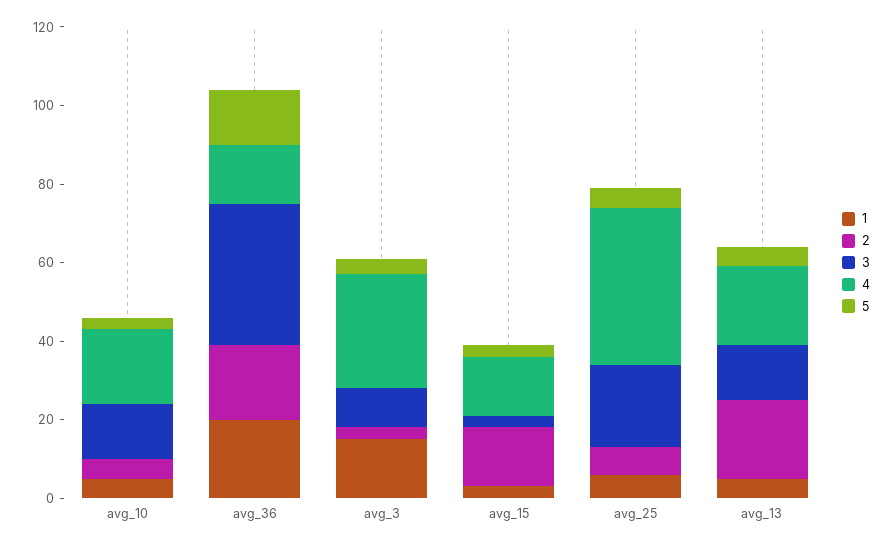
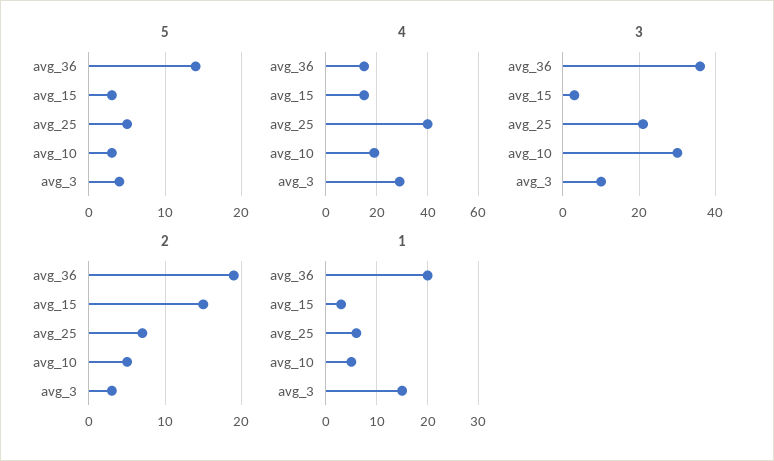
  {
    "1": {
      "avg_10": 5,
      "avg_36": 20,
      "avg_3": 15,
      "avg_15": 5,
-     "avg_25": 5,
+     "avg_25": 5
-     "avg_13": 5
    },
    "2": {
      "avg_10": 5,
      "avg_36": 19,
      "avg_3": 3,
      "avg_15": 15,
-     "avg_25": 7,
+     "avg_25": 7
-     "avg_13": 20
    },
    "3": {
-     "avg_10": 15,
+     "avg_10": 30,
      "avg_36": 35,
      "avg_3": 10,
      "avg_15": 5,
-     "avg_25": 20,
+     "avg_25": 20
-     "avg_13": 15
    },
    "4": {
      "avg_10": 20,
      "avg_36": 15,
      "avg_3": 30,
      "avg_15": 15,
-     "avg_25": 40,
+     "avg_25": 40
-     "avg_13": 20
    },
    "5": {
      "avg_10": 3,
      "avg_36": 14,
      "avg_3": 4,
      "avg_15": 3,
-     "avg_25": 5,
+     "avg_25": 5
-     "avg_13": 5
    }
  }

